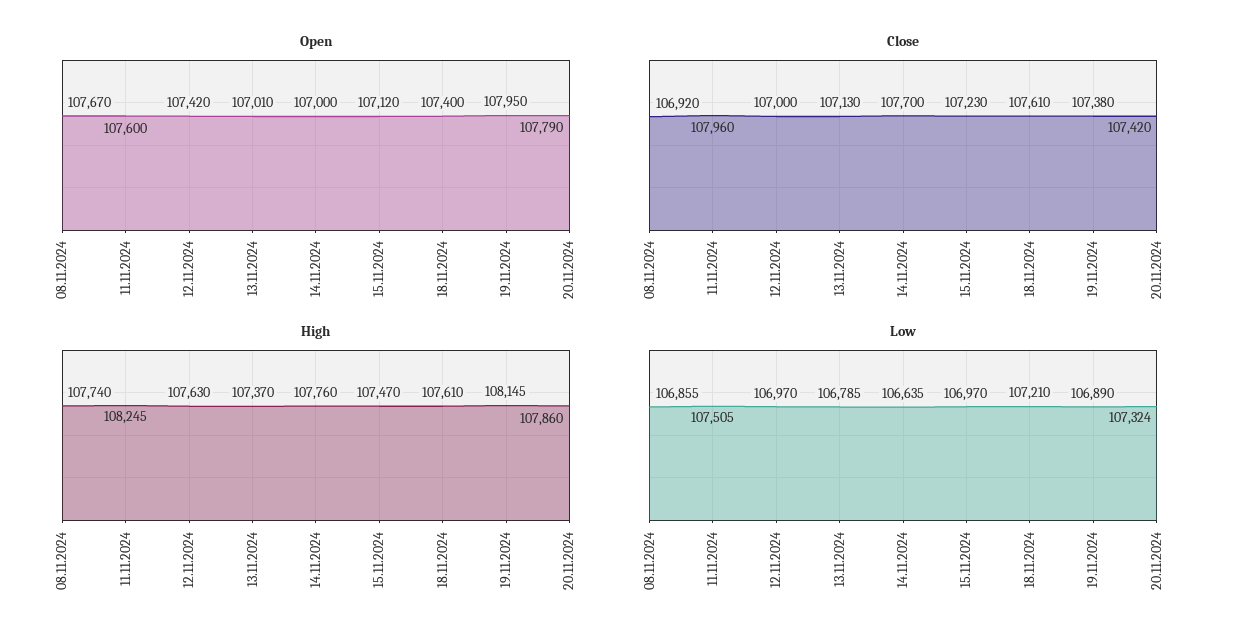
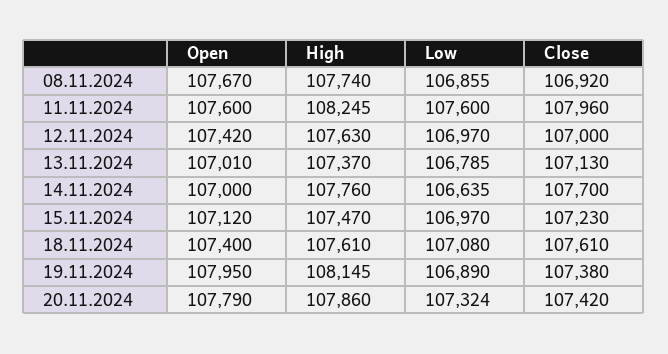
  {
    "Open": {
      "08.11.2024": 107670,
      "11.11.2024": 107600,
      "12.11.2024": 107420,
      "13.11.2024": 107010,
      "14.11.2024": 107000,
      "15.11.2024": 107120,
      "18.11.2024": 107400,
      "19.11.2024": 107950,
      "20.11.2024": 107790
    },
    "Close": {
      "08.11.2024": 106920,
      "11.11.2024": 107960,
      "12.11.2024": 107000,
      "13.11.2024": 107130,
      "14.11.2024": 107700,
      "15.11.2024": 107230,
      "18.11.2024": 107610,
      "19.11.2024": 107380,
      "20.11.2024": 107420
    },
    "High": {
      "08.11.2024": 107740,
      "11.11.2024": 108245,
      "12.11.2024": 107630,
      "13.11.2024": 107370,
      "14.11.2024": 107760,
      "15.11.2024": 107470,
      "18.11.2024": 107610,
      "19.11.2024": 108145,
      "20.11.2024": 107860
    },
    "Low": {
      "08.11.2024": 106855,
-     "11.11.2024": 107505,
+     "11.11.2024": 107600,
      "12.11.2024": 106970,
      "13.11.2024": 106785,
      "14.11.2024": 106635,
      "15.11.2024": 106970,
-     "18.11.2024": 107210,
+     "18.11.2024": 107080,
      "19.11.2024": 106890,
      "20.11.2024": 107324
    }
  }

